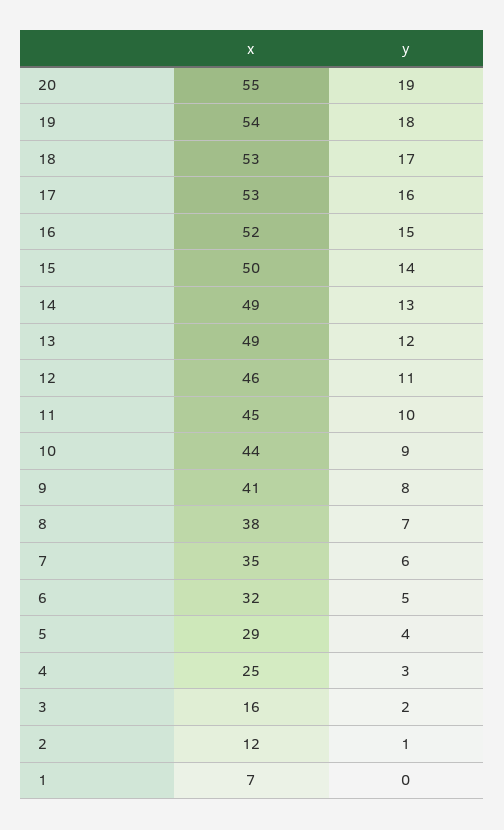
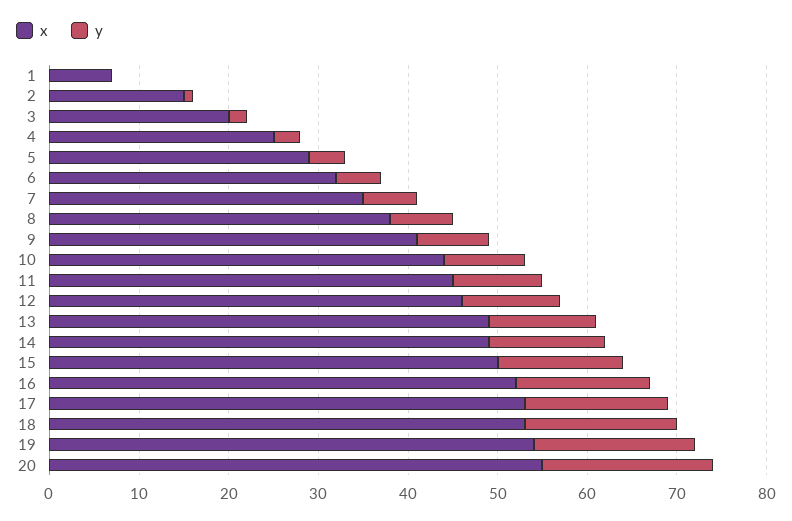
  {
    "x": {
      "20": 55,
      "19": 54,
      "18": 53,
      "17": 53,
      "16": 52,
      "15": 50,
      "14": 49,
      "13": 49,
      "12": 46,
      "11": 45,
      "10": 44,
      "9": 41,
      "8": 38,
      "7": 35,
      "6": 32,
      "5": 29,
      "4": 25,
-     "3": 16,
+     "3": 20,
-     "2": 12,
+     "2": 15,
      "1": 7
    },
    "y": {
      "20": 19,
      "19": 18,
      "18": 17,
      "17": 16,
      "16": 15,
      "15": 14,
      "14": 13,
      "13": 12,
      "12": 11,
      "11": 10,
      "10": 9,
      "9": 8,
      "8": 7,
      "7": 6,
      "6": 5,
      "5": 4,
      "4": 3,
      "3": 2,
      "2": 1,
      "1": 0
    }
  }

